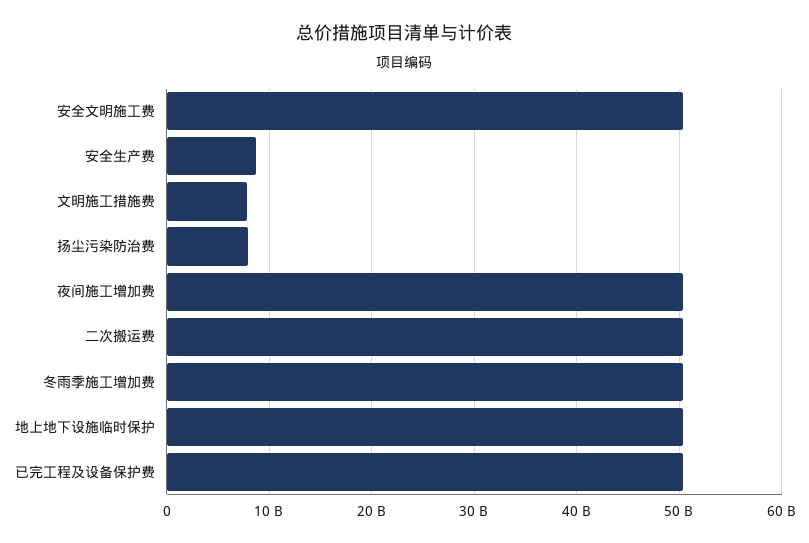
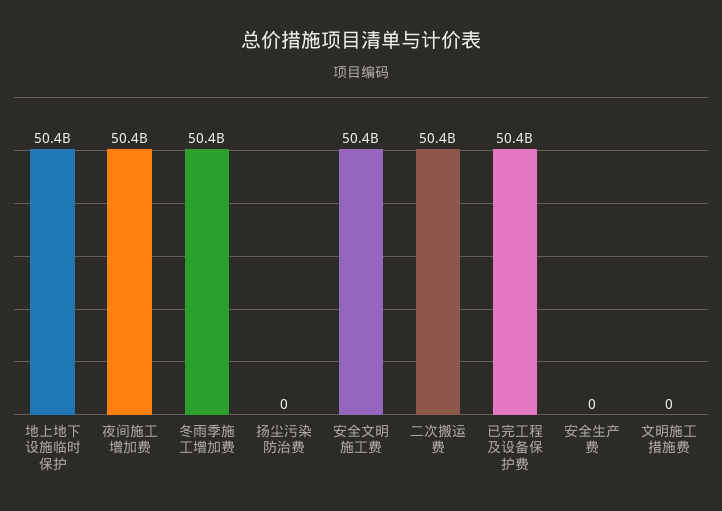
  {
    "安全文明施工费": 50400000000,
-   "安全生产费": 9000000000,
+   "安全生产费": 0,
-   "文明施工措施费": 8000000000,
+   "文明施工措施费": 0,
-   "扬尘污染防治费": 8000000000,
+   "扬尘污染防治费": 0,
    "夜间施工增加费": 50400000000,
    "二次搬运费": 50400000000,
    "冬雨季施工增加费": 50400000000,
    "地上地下设施临时保护": 50400000000,
    "已完工程及设备保护费": 50400000000
  }

